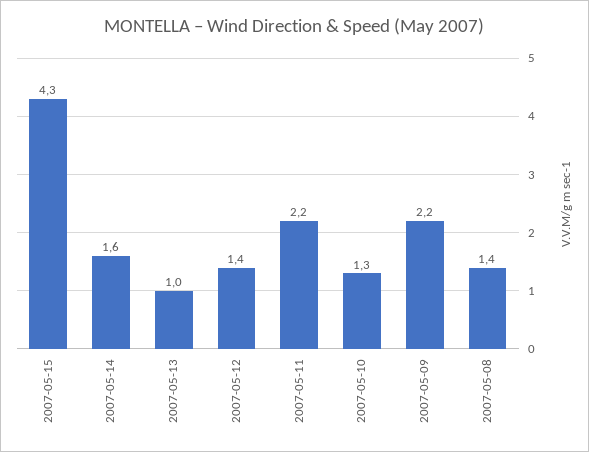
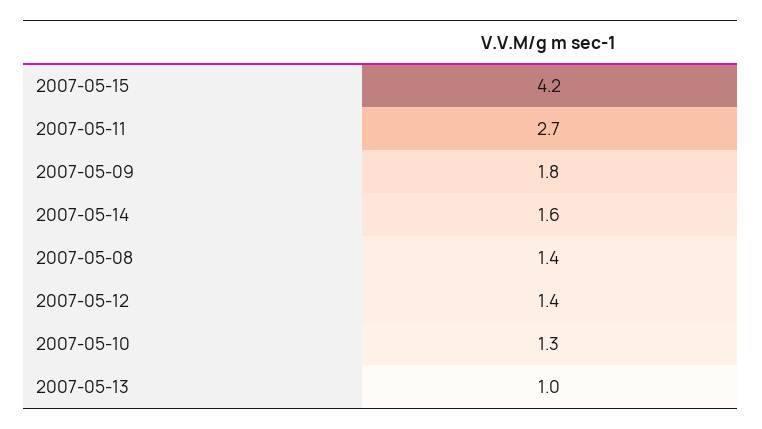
  {
-   "2007-05-15": 4.3,
+   "2007-05-15": 4.2,
    "2007-05-14": 1.6,
    "2007-05-13": 1,
    "2007-05-12": 1.4,
-   "2007-05-11": 2.2,
+   "2007-05-11": 2.7,
    "2007-05-10": 1.3,
-   "2007-05-09": 2.2,
+   "2007-05-09": 1.8,
    "2007-05-08": 1.4
  }

